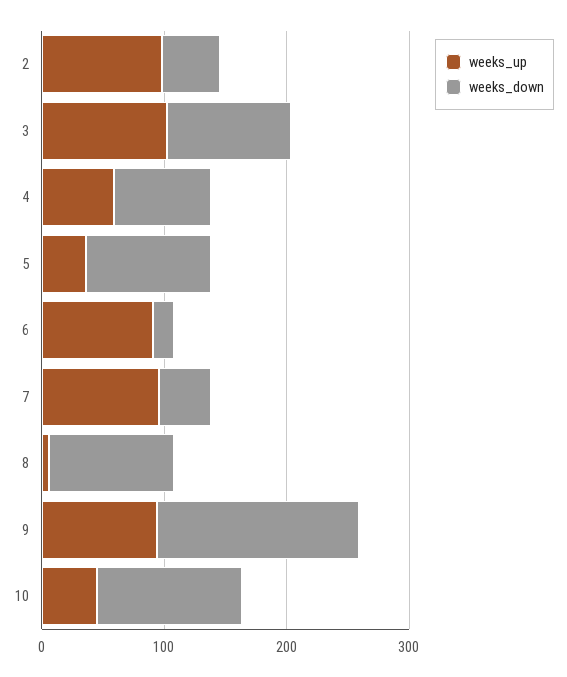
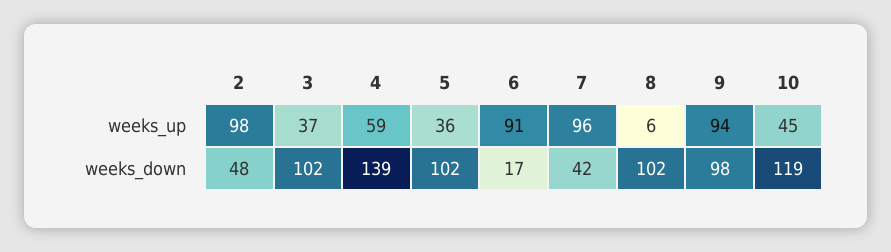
  {
    "weeks_up": {
      "2": 98,
-     "3": 100,
+     "3": 37,
      "4": 59,
      "5": 36,
      "6": 91,
      "7": 96,
      "8": 6,
      "9": 94,
      "10": 45
    },
    "weeks_down": {
      "2": 48,
      "3": 102,
-     "4": 80,
+     "4": 139,
      "5": 102,
      "6": 17,
      "7": 42,
      "8": 102,
-     "9": 160,
+     "9": 98,
      "10": 119
    }
  }

